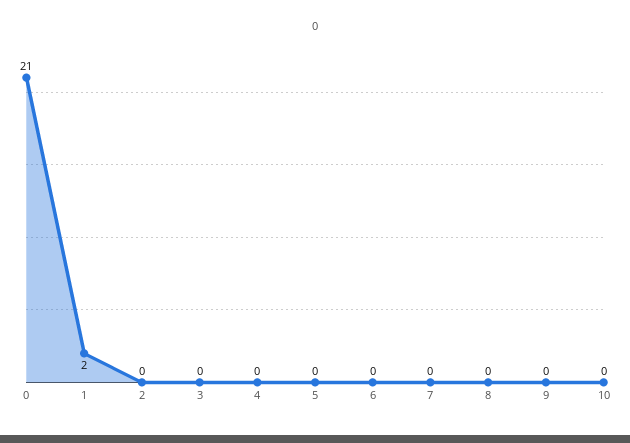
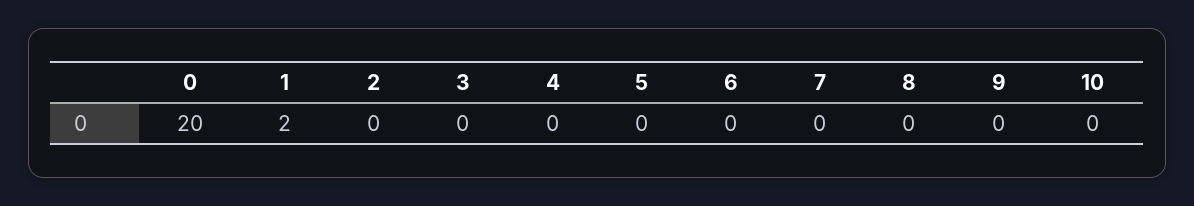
  {
-   "0": 21,
+   "0": 20,
    "1": 2,
    "2": 0,
    "3": 0,
    "4": 0,
    "5": 0,
    "6": 0,
    "7": 0,
    "8": 0,
    "9": 0,
    "10": 0
  }

